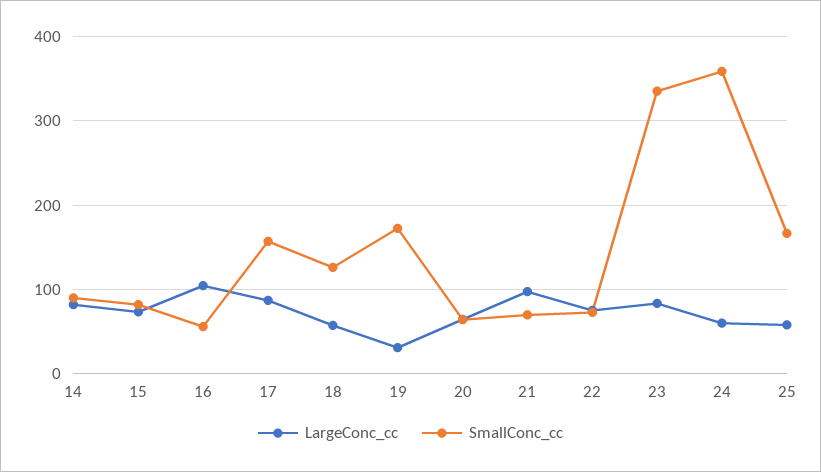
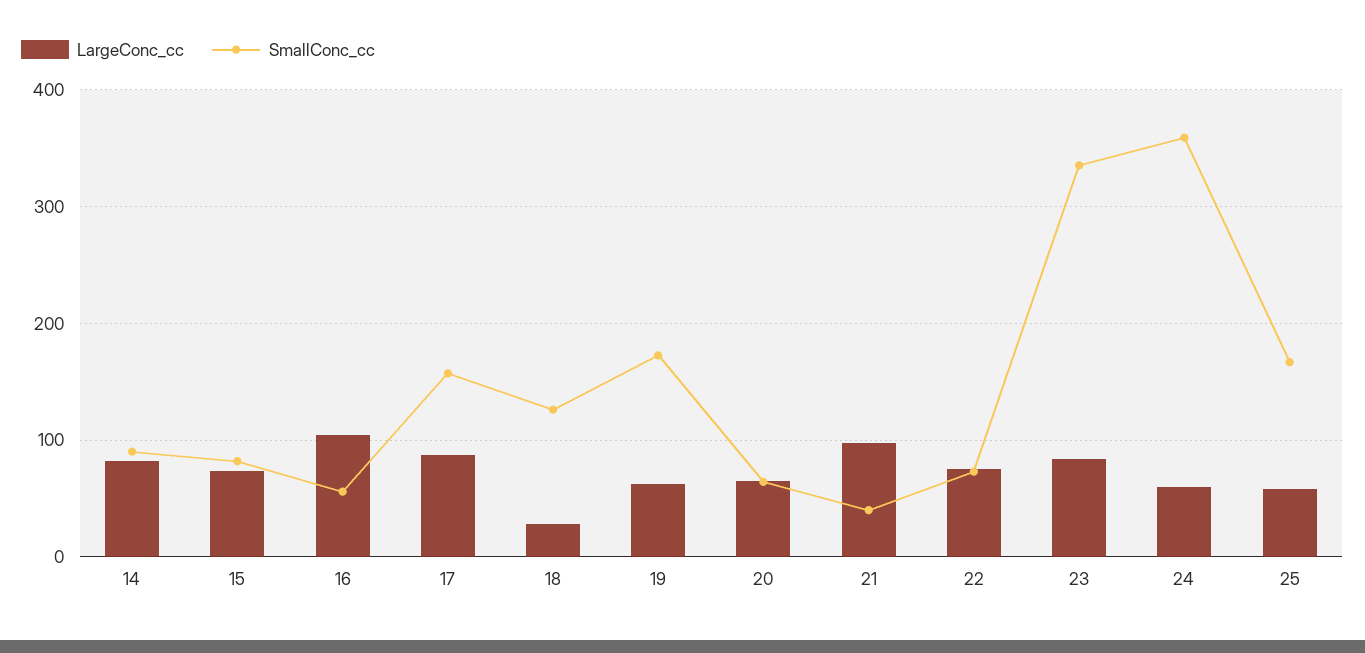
  {
    "LargeConc_cc": {
      "14": 80,
      "15": 70,
      "16": 100,
      "17": 90,
-     "18": 60,
+     "18": 30,
-     "19": 30,
+     "19": 60,
      "20": 60,
      "21": 100,
      "22": 80,
      "23": 80,
      "24": 60,
      "25": 60
    },
    "SmallConc_cc": {
      "14": 90,
      "15": 80,
      "16": 60,
      "17": 160,
      "18": 130,
      "19": 170,
      "20": 60,
-     "21": 70,
+     "21": 40,
      "22": 70,
      "23": 340,
      "24": 360,
      "25": 170
    }
  }

